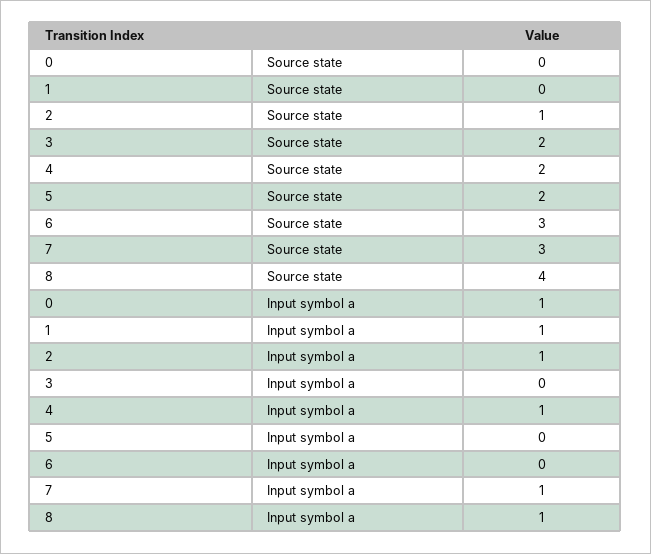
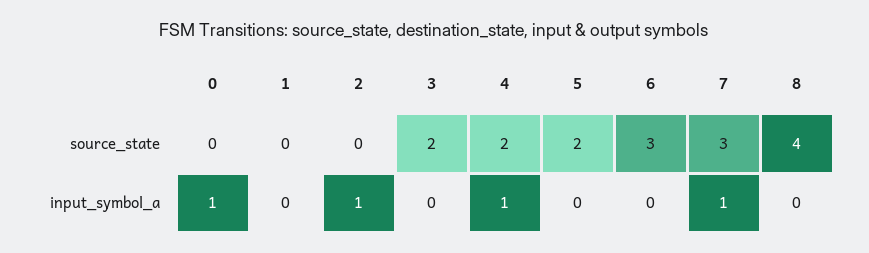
  {
    "0": {
      "Source state": 0,
      "Input symbol a": 1
    },
    "1": {
      "Source state": 0,
-     "Input symbol a": 1
+     "Input symbol a": 0
    },
    "2": {
-     "Source state": 1,
+     "Source state": 0,
      "Input symbol a": 1
    },
    "3": {
      "Source state": 2,
      "Input symbol a": 0
    },
    "4": {
      "Source state": 2,
      "Input symbol a": 1
    },
    "5": {
      "Source state": 2,
      "Input symbol a": 0
    },
    "6": {
      "Source state": 3,
      "Input symbol a": 0
    },
    "7": {
      "Source state": 3,
      "Input symbol a": 1
    },
    "8": {
      "Source state": 4,
-     "Input symbol a": 1
+     "Input symbol a": 0
    }
  }

